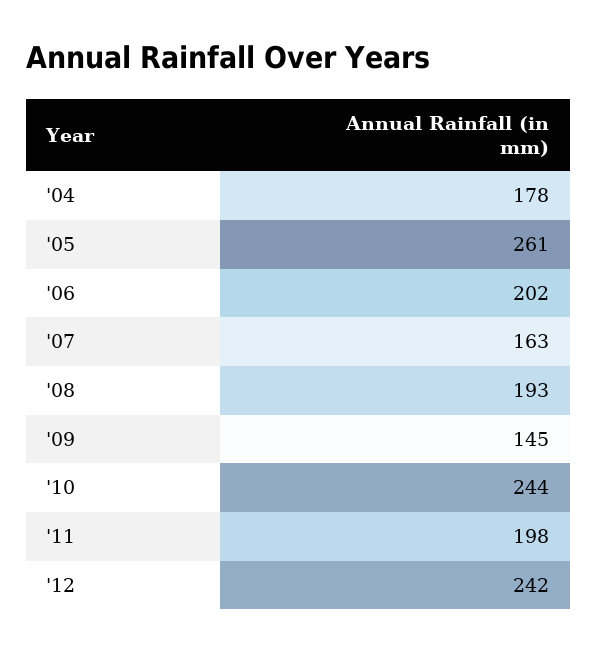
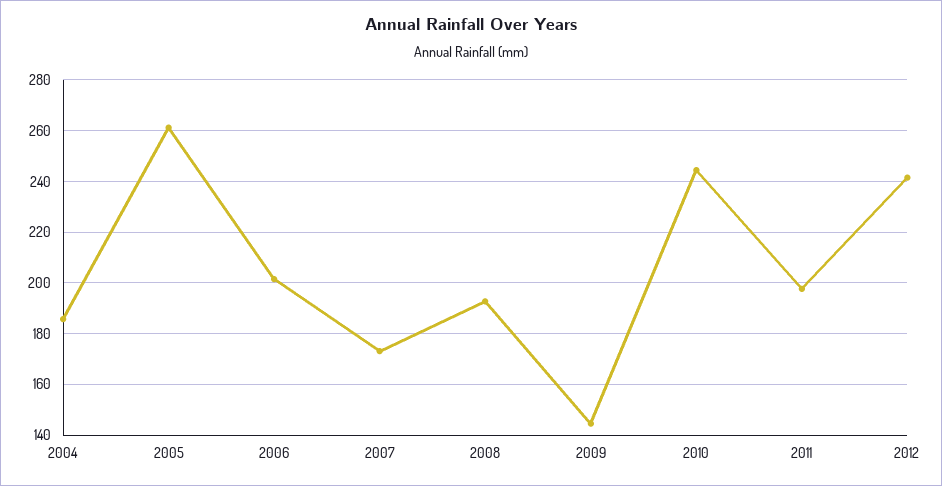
  {
-   "'04": 178,
+   "'04": 185,
    "'05": 261,
    "'06": 202,
-   "'07": 163,
+   "'07": 172.5,
    "'08": 193,
    "'09": 145,
    "'10": 244,
    "'11": 198,
    "'12": 242
  }

